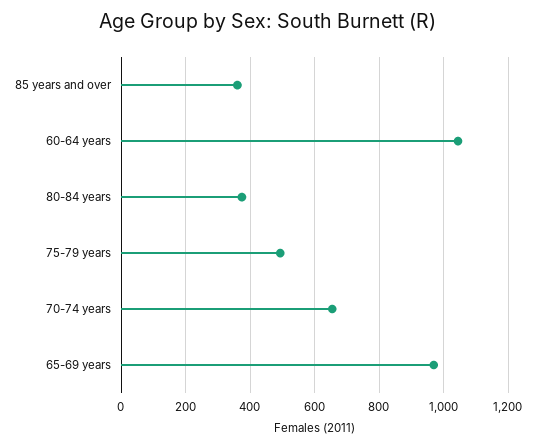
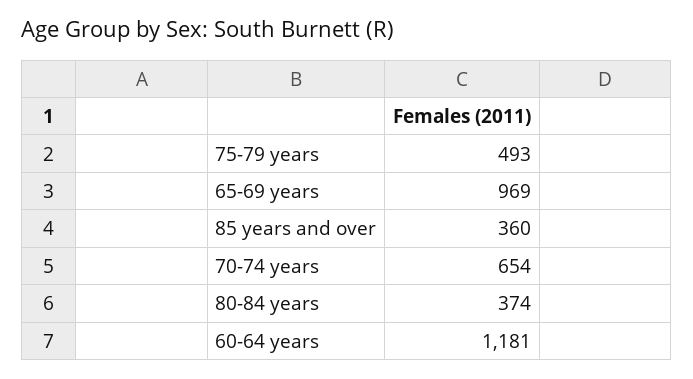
  {
    "85 years and over": 360,
-   "60-64 years": 1040,
+   "60-64 years": 1181,
    "80-84 years": 374,
    "75-79 years": 493,
    "70-74 years": 654,
    "65-69 years": 969
  }

